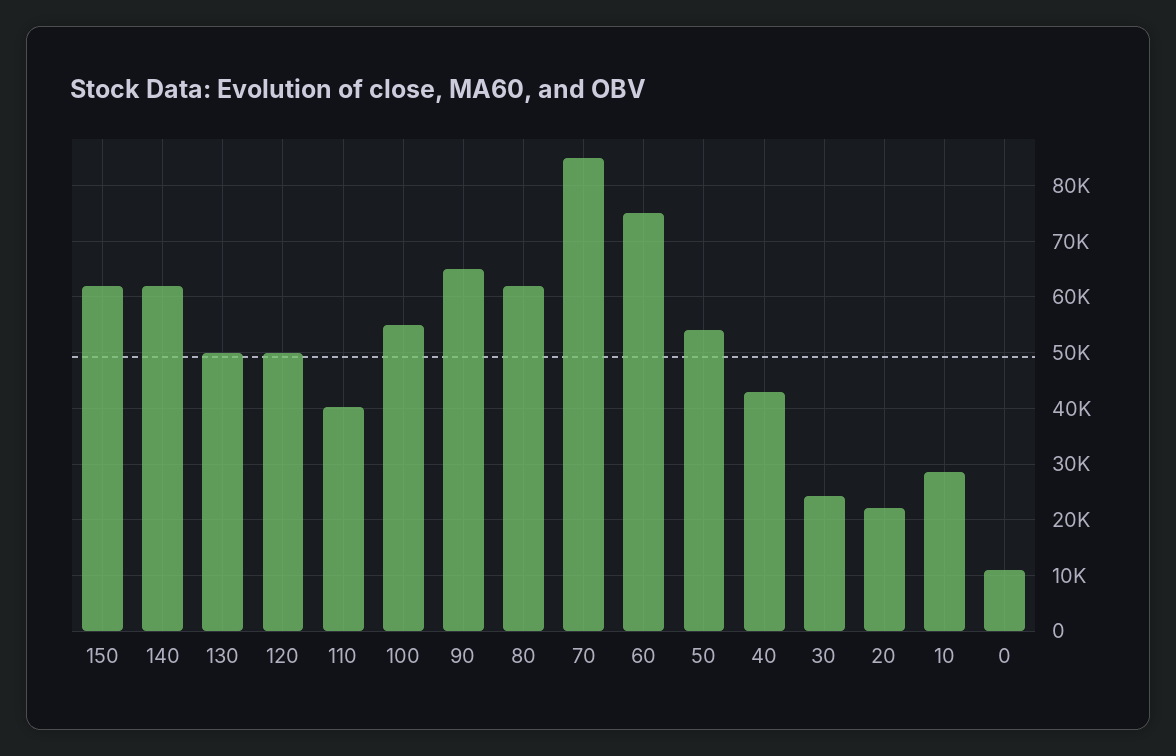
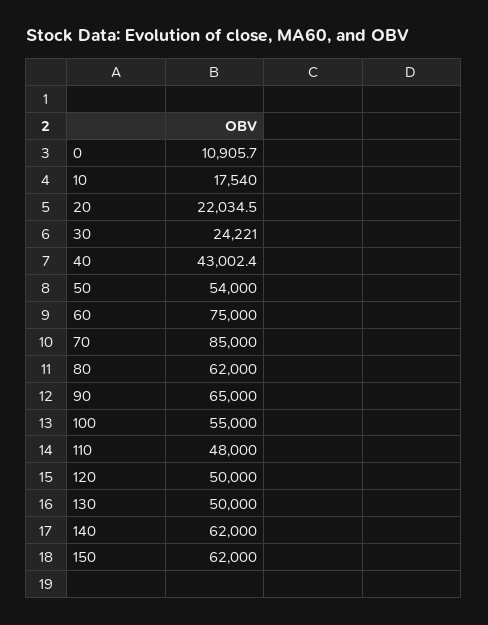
  {
    "150": 62000,
    "140": 62000,
    "130": 50000,
    "120": 50000,
-   "110": 40000,
+   "110": 48000,
    "100": 55000,
    "90": 65000,
    "80": 62000,
    "70": 85000,
    "60": 75000,
    "50": 54000,
    "40": 43002.4,
    "30": 24221,
    "20": 22034.5,
-   "10": 28000,
+   "10": 17540,
    "0": 10905.7
  }

